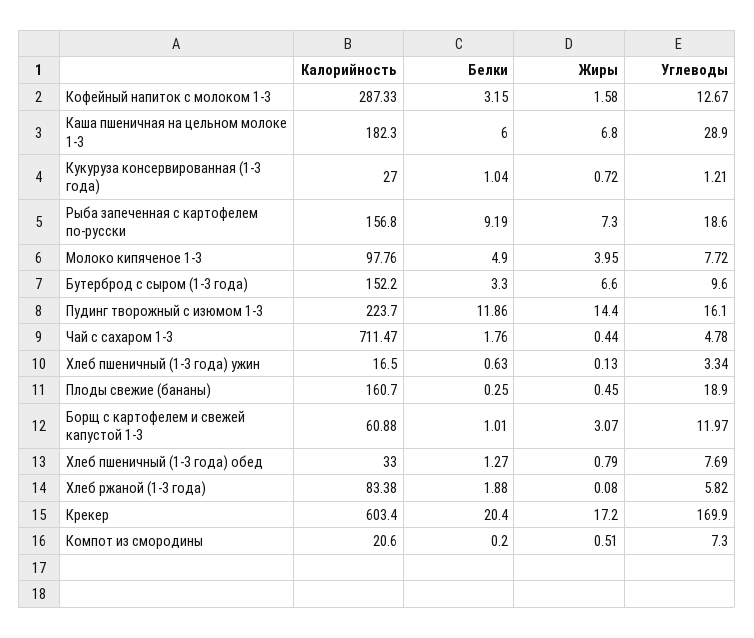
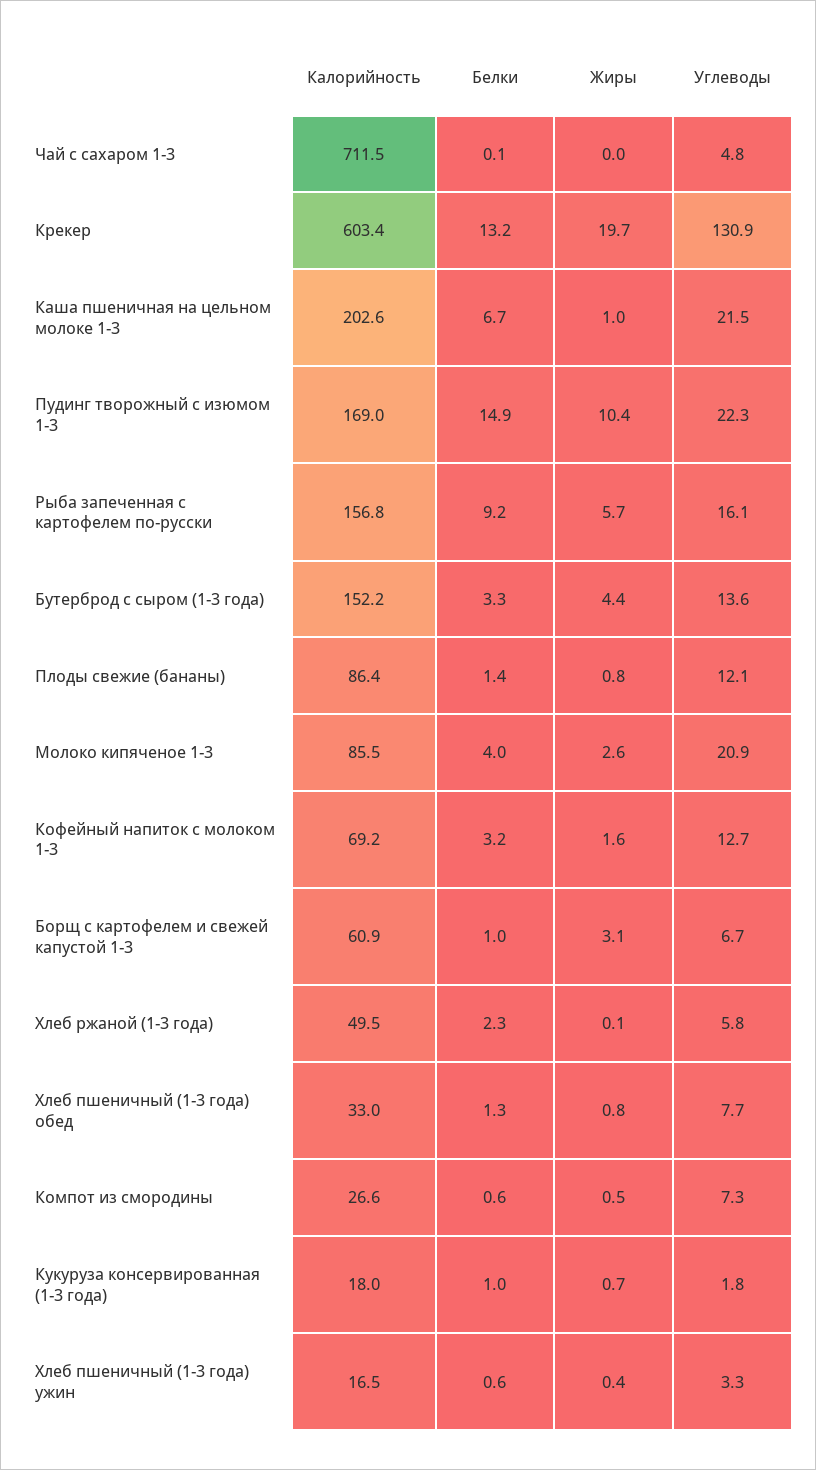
  {
    "Калорийность": {
-     "Кофейный напиток с молоком 1-3": 287.33,
+     "Кофейный напиток с молоком 1-3": 69.2,
-     "Каша пшеничная на цельном молоке 1-3": 182.3,
+     "Каша пшеничная на цельном молоке 1-3": 202.6,
-     "Кукуруза консервированная (1-3 года)": 27,
+     "Кукуруза консервированная (1-3 года)": 18,
      "Рыба запеченная с картофелем по-русски": 156.8,
-     "Молоко кипяченое 1-3": 97.76,
+     "Молоко кипяченое 1-3": 85.5,
      "Бутерброд с сыром (1-3 года)": 152.2,
-     "Пудинг творожный с изюмом 1-3": 223.7,
+     "Пудинг творожный с изюмом 1-3": 169,
      "Чай с сахаром 1-3": 711.47,
      "Хлеб пшеничный (1-3 года) ужин": 16.5,
-     "Плоды свежие (бананы)": 160.7,
+     "Плоды свежие (бананы)": 86.4,
      "Борщ с картофелем и свежей капустой 1-3": 60.88,
      "Хлеб пшеничный (1-3 года) обед": 33,
-     "Хлеб ржаной (1-3 года)": 83.38,
+     "Хлеб ржаной (1-3 года)": 49.5,
      "Крекер": 603.4,
-     "Компот из смородины": 20.6
+     "Компот из смородины": 26.6
    },
    "Белки": {
      "Кофейный напиток с молоком 1-3": 3.15,
-     "Каша пшеничная на цельном молоке 1-3": 6,
+     "Каша пшеничная на цельном молоке 1-3": 6.7,
      "Кукуруза консервированная (1-3 года)": 1.04,
      "Рыба запеченная с картофелем по-русски": 9.19,
-     "Молоко кипяченое 1-3": 4.9,
+     "Молоко кипяченое 1-3": 4,
      "Бутерброд с сыром (1-3 года)": 3.3,
-     "Пудинг творожный с изюмом 1-3": 11.86,
+     "Пудинг творожный с изюмом 1-3": 14.9,
-     "Чай с сахаром 1-3": 1.76,
+     "Чай с сахаром 1-3": 0.1,
      "Хлеб пшеничный (1-3 года) ужин": 0.63,
-     "Плоды свежие (бананы)": 0.25,
+     "Плоды свежие (бананы)": 1.4,
      "Борщ с картофелем и свежей капустой 1-3": 1.01,
      "Хлеб пшеничный (1-3 года) обед": 1.27,
-     "Хлеб ржаной (1-3 года)": 1.88,
+     "Хлеб ржаной (1-3 года)": 2.3,
-     "Крекер": 20.4,
+     "Крекер": 13.2,
-     "Компот из смородины": 0.2
+     "Компот из смородины": 0.6
    },
    "Жиры": {
      "Кофейный напиток с молоком 1-3": 1.58,
-     "Каша пшеничная на цельном молоке 1-3": 6.8,
+     "Каша пшеничная на цельном молоке 1-3": 1,
      "Кукуруза консервированная (1-3 года)": 0.72,
-     "Рыба запеченная с картофелем по-русски": 7.3,
+     "Рыба запеченная с картофелем по-русски": 5.7,
-     "Молоко кипяченое 1-3": 3.95,
+     "Молоко кипяченое 1-3": 2.6,
-     "Бутерброд с сыром (1-3 года)": 6.6,
+     "Бутерброд с сыром (1-3 года)": 4.4,
-     "Пудинг творожный с изюмом 1-3": 14.4,
+     "Пудинг творожный с изюмом 1-3": 10.4,
-     "Чай с сахаром 1-3": 0.44,
+     "Чай с сахаром 1-3": 0,
-     "Хлеб пшеничный (1-3 года) ужин": 0.13,
+     "Хлеб пшеничный (1-3 года) ужин": 0.4,
-     "Плоды свежие (бананы)": 0.45,
+     "Плоды свежие (бананы)": 0.8,
      "Борщ с картофелем и свежей капустой 1-3": 3.07,
      "Хлеб пшеничный (1-3 года) обед": 0.79,
      "Хлеб ржаной (1-3 года)": 0.08,
-     "Крекер": 17.2,
+     "Крекер": 19.7,
      "Компот из смородины": 0.51
    },
    "Углеводы": {
      "Кофейный напиток с молоком 1-3": 12.67,
-     "Каша пшеничная на цельном молоке 1-3": 28.9,
+     "Каша пшеничная на цельном молоке 1-3": 21.5,
-     "Кукуруза консервированная (1-3 года)": 1.21,
+     "Кукуруза консервированная (1-3 года)": 1.8,
-     "Рыба запеченная с картофелем по-русски": 18.6,
+     "Рыба запеченная с картофелем по-русски": 16.1,
-     "Молоко кипяченое 1-3": 7.72,
+     "Молоко кипяченое 1-3": 20.9,
-     "Бутерброд с сыром (1-3 года)": 9.6,
+     "Бутерброд с сыром (1-3 года)": 13.6,
-     "Пудинг творожный с изюмом 1-3": 16.1,
+     "Пудинг творожный с изюмом 1-3": 22.3,
      "Чай с сахаром 1-3": 4.78,
      "Хлеб пшеничный (1-3 года) ужин": 3.34,
-     "Плоды свежие (бананы)": 18.9,
+     "Плоды свежие (бананы)": 12.1,
-     "Борщ с картофелем и свежей капустой 1-3": 11.97,
+     "Борщ с картофелем и свежей капустой 1-3": 6.7,
      "Хлеб пшеничный (1-3 года) обед": 7.69,
      "Хлеб ржаной (1-3 года)": 5.82,
-     "Крекер": 169.9,
+     "Крекер": 130.9,
      "Компот из смородины": 7.3
    }
  }

